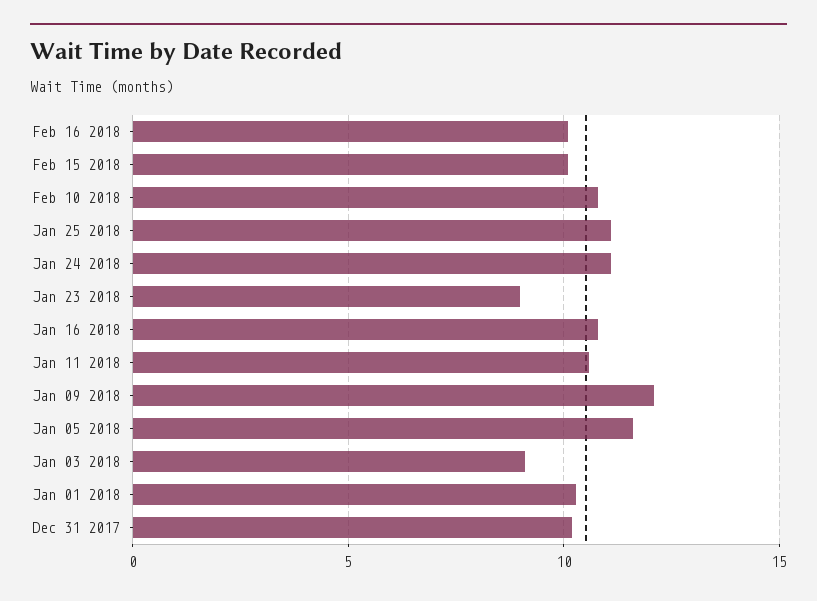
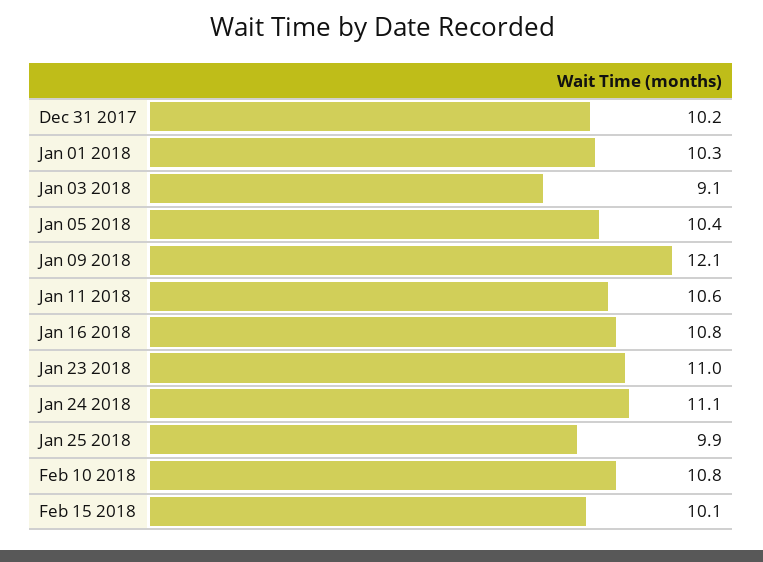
  {
-   "Feb 16 2018": 10,
    "Feb 15 2018": 10.1,
    "Feb 10 2018": 10.8,
-   "Jan 25 2018": 11,
+   "Jan 25 2018": 9.9,
    "Jan 24 2018": 11.1,
-   "Jan 23 2018": 9,
+   "Jan 23 2018": 11,
    "Jan 16 2018": 10.8,
    "Jan 11 2018": 10.6,
    "Jan 09 2018": 12.1,
-   "Jan 05 2018": 11.5,
+   "Jan 05 2018": 10.4,
    "Jan 03 2018": 9.1,
    "Jan 01 2018": 10.3,
    "Dec 31 2017": 10.2
  }

